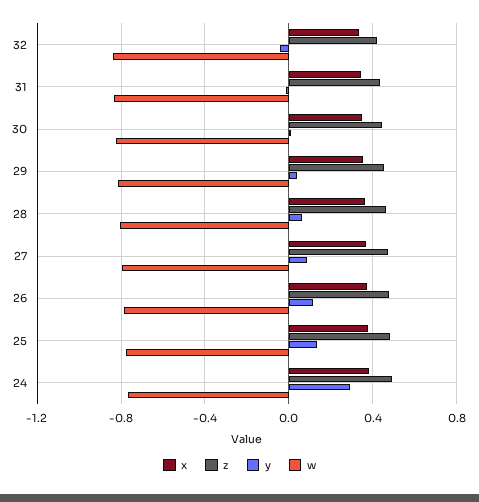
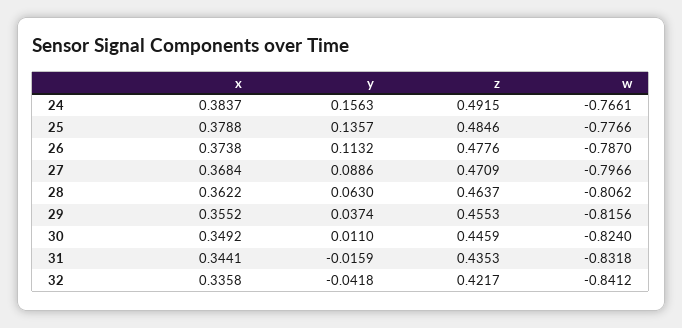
  {
    "x": {
      "32": 0.3358,
      "31": 0.3441,
      "30": 0.3492,
      "29": 0.3552,
      "28": 0.3622,
      "27": 0.3684,
      "26": 0.3738,
      "25": 0.3788,
      "24": 0.3837
    },
    "z": {
      "32": 0.4217,
      "31": 0.4353,
      "30": 0.4459,
      "29": 0.4553,
      "28": 0.4637,
      "27": 0.4709,
      "26": 0.4776,
      "25": 0.4846,
      "24": 0.4915
    },
    "y": {
      "32": -0.0418,
      "31": -0.0159,
      "30": 0.011,
      "29": 0.0374,
      "28": 0.063,
      "27": 0.0886,
      "26": 0.1132,
      "25": 0.1357,
-     "24": 0.3
+     "24": 0.1563
    },
    "w": {
      "32": -0.8412,
      "31": -0.8318,
      "30": -0.824,
      "29": -0.8156,
      "28": -0.8062,
      "27": -0.7966,
      "26": -0.787,
      "25": -0.7766,
      "24": -0.7661
    }
  }

